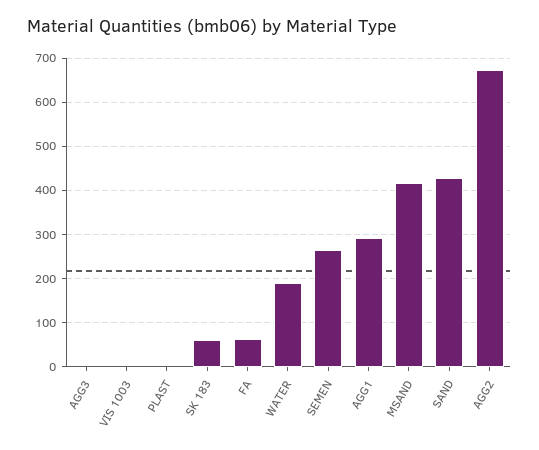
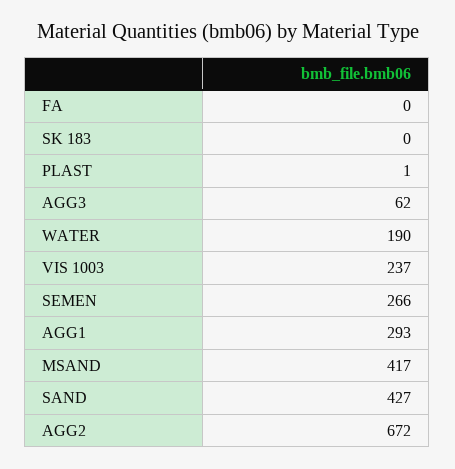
  {
-   "AGG3": 0,
+   "AGG3": 62,
-   "VIS 1003": 0,
+   "VIS 1003": 237,
    "PLAST": 1,
-   "SK 183": 60,
+   "SK 183": 0,
-   "FA": 60,
+   "FA": 0,
    "WATER": 190,
    "SEMEN": 266,
    "AGG1": 293,
    "MSAND": 417,
    "SAND": 427,
    "AGG2": 672
  }

